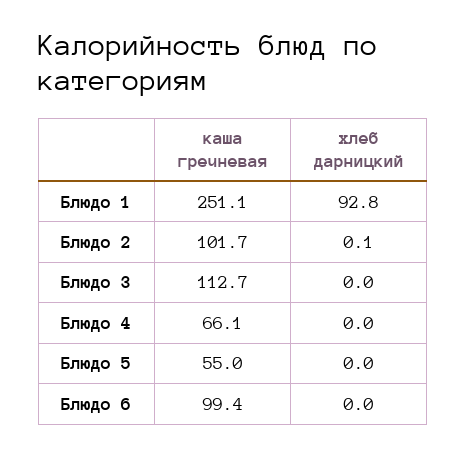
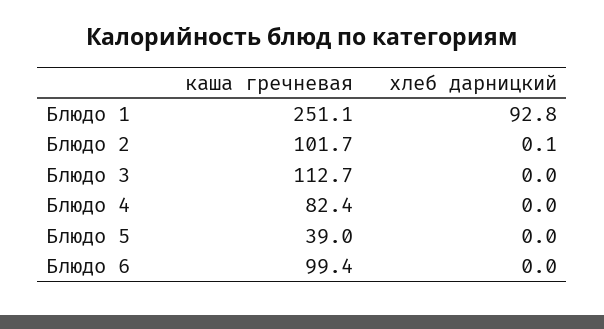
  {
    "каша гречневая": {
      "Блюдо 1": 251.1,
      "Блюдо 2": 101.7,
      "Блюдо 3": 112.7,
-     "Блюдо 4": 66.1,
+     "Блюдо 4": 82.4,
-     "Блюдо 5": 55,
+     "Блюдо 5": 39,
      "Блюдо 6": 99.4
    },
    "хлеб дарницкий": {
      "Блюдо 1": 92.8,
      "Блюдо 2": 0.1,
      "Блюдо 3": 0,
      "Блюдо 4": 0,
      "Блюдо 5": 0,
      "Блюдо 6": 0
    }
  }

